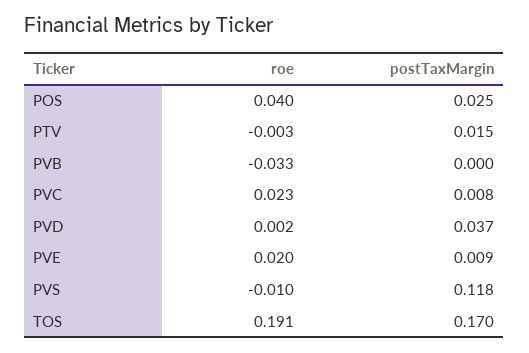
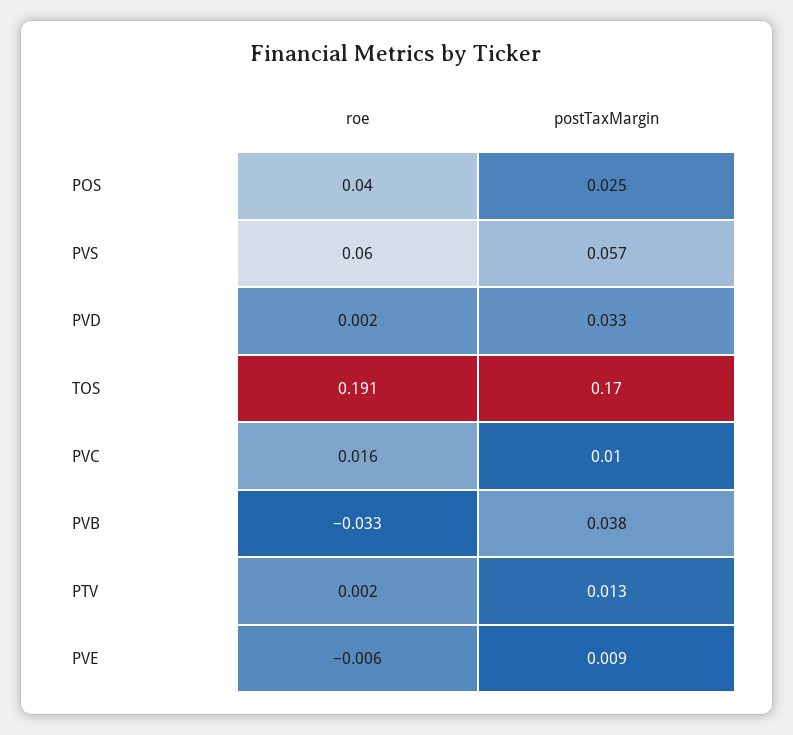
  {
    "roe": {
      "POS": 0.04,
-     "PTV": -0.003,
+     "PTV": 0.002,
      "PVB": -0.033,
-     "PVC": 0.023,
+     "PVC": 0.016,
      "PVD": 0.002,
-     "PVE": 0.02,
+     "PVE": -0.006,
-     "PVS": -0.01,
+     "PVS": 0.06,
      "TOS": 0.191
    },
    "postTaxMargin": {
      "POS": 0.025,
-     "PTV": 0.015,
+     "PTV": 0.013,
-     "PVB": 0,
+     "PVB": 0.038,
-     "PVC": 0.008,
+     "PVC": 0.01,
-     "PVD": 0.037,
+     "PVD": 0.033,
      "PVE": 0.009,
-     "PVS": 0.118,
+     "PVS": 0.057,
      "TOS": 0.17
    }
  }

